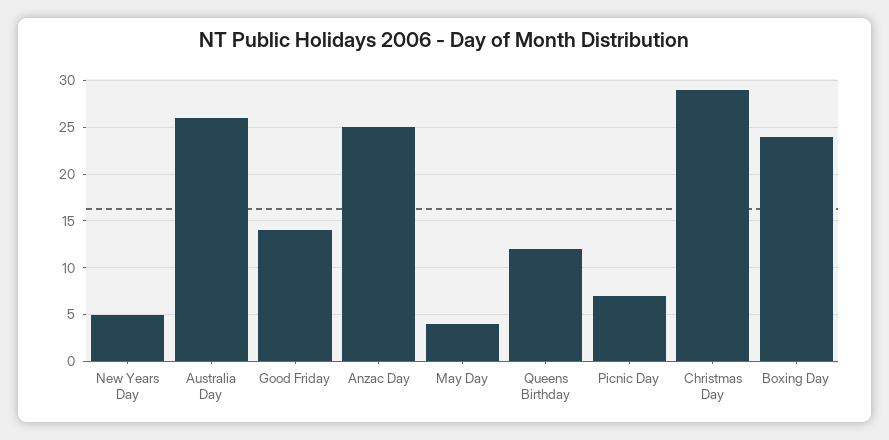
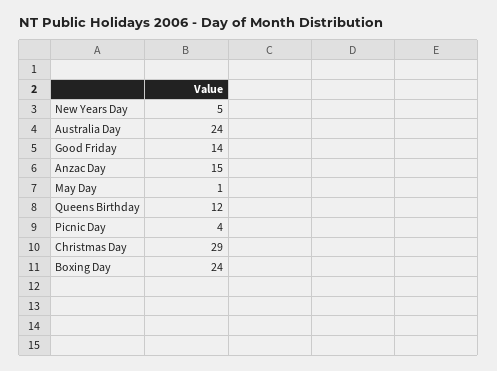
  {
    "New Years Day": 5,
-   "Australia Day": 26,
+   "Australia Day": 24,
    "Good Friday": 14,
-   "Anzac Day": 25,
+   "Anzac Day": 15,
-   "May Day": 4,
+   "May Day": 1,
    "Queens Birthday": 12,
-   "Picnic Day": 7,
+   "Picnic Day": 4,
    "Christmas Day": 29,
    "Boxing Day": 24
  }

